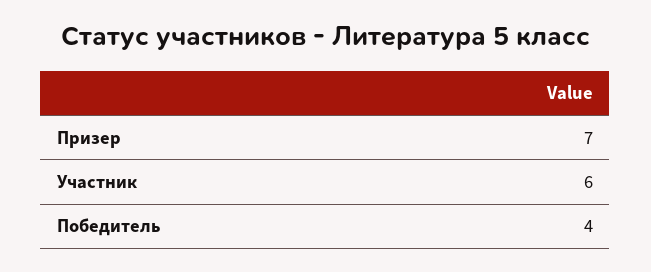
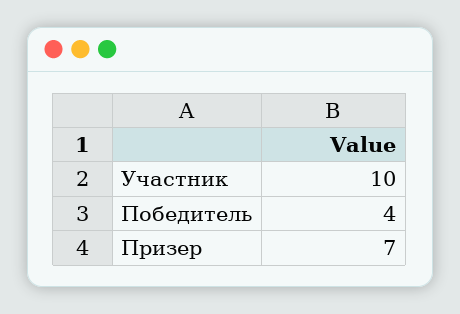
  {
    "Призер": 7,
-   "Участник": 6,
+   "Участник": 10,
    "Победитель": 4
  }

